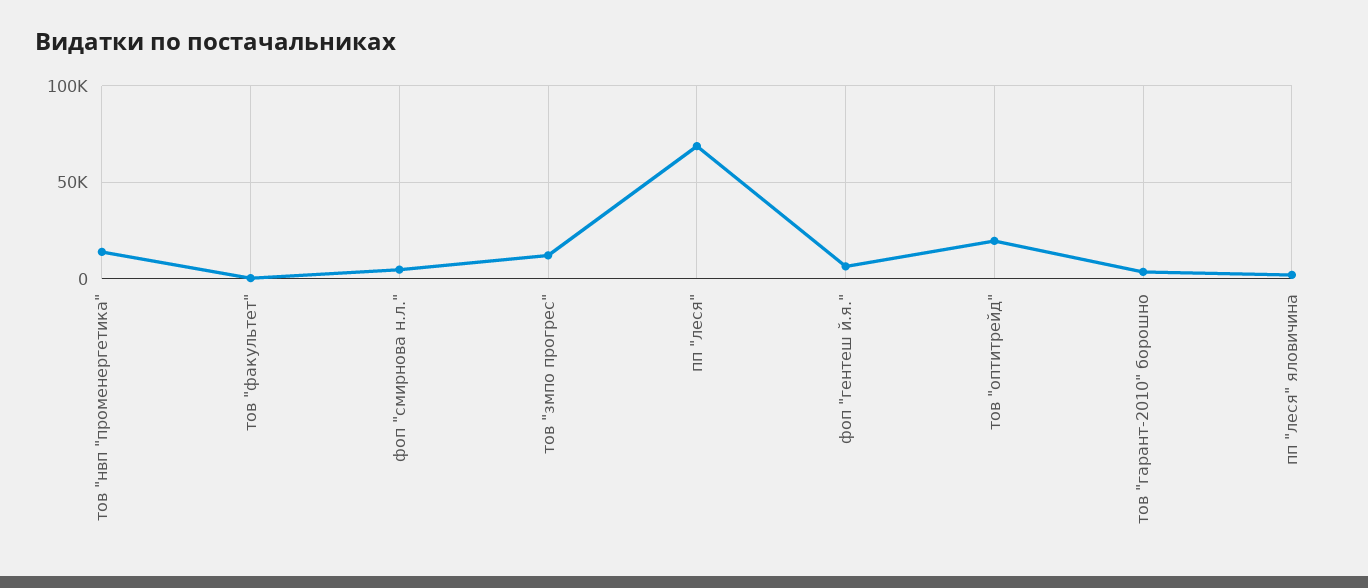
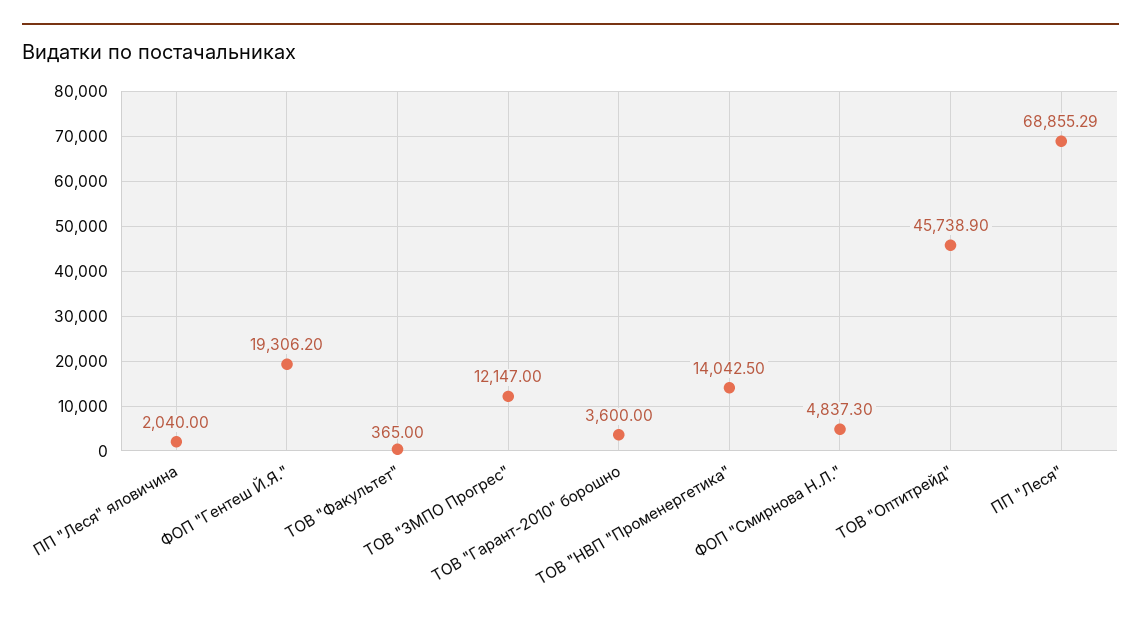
  {
    "тов \"нвп \"променергетика\"": 14042.5,
    "тов \"факультет\"": 365,
    "фоп \"смирнова н.л.\"": 4837.3,
    "тов \"змпо прогрес\"": 12147,
    "пп \"леся\"": 68855.29,
-   "фоп \"гентеш й.я.\"": 5000,
+   "фоп \"гентеш й.я.\"": 19306.2,
-   "тов \"оптитрейд\"": 20000,
+   "тов \"оптитрейд\"": 45738.9,
    "тов \"гарант-2010\" борошно": 3600,
    "пп \"леся\" яловичина": 2040
  }

